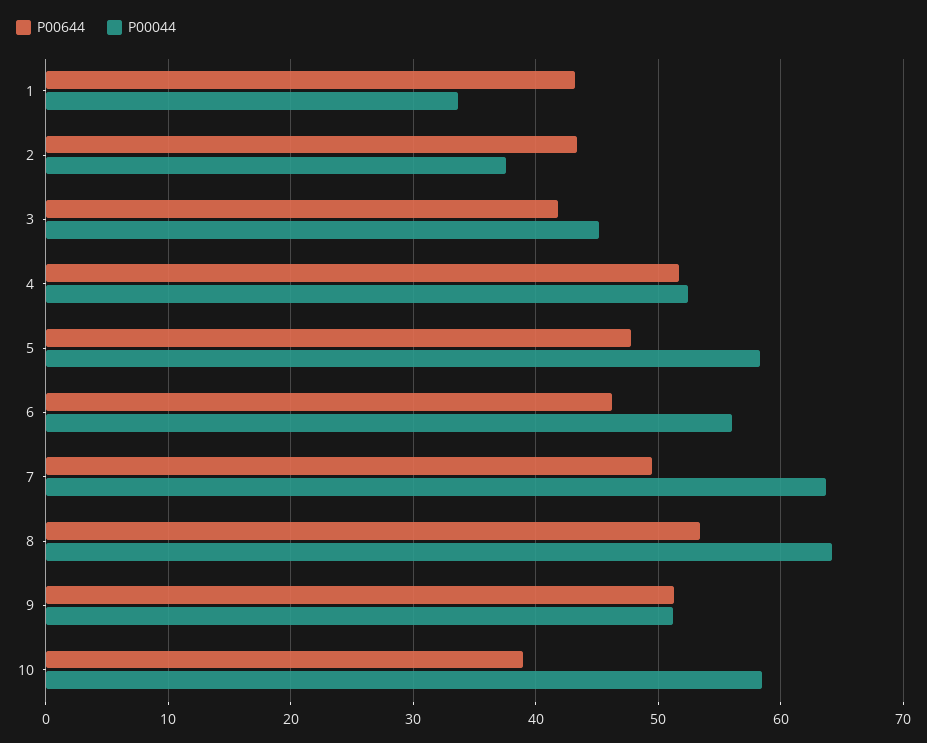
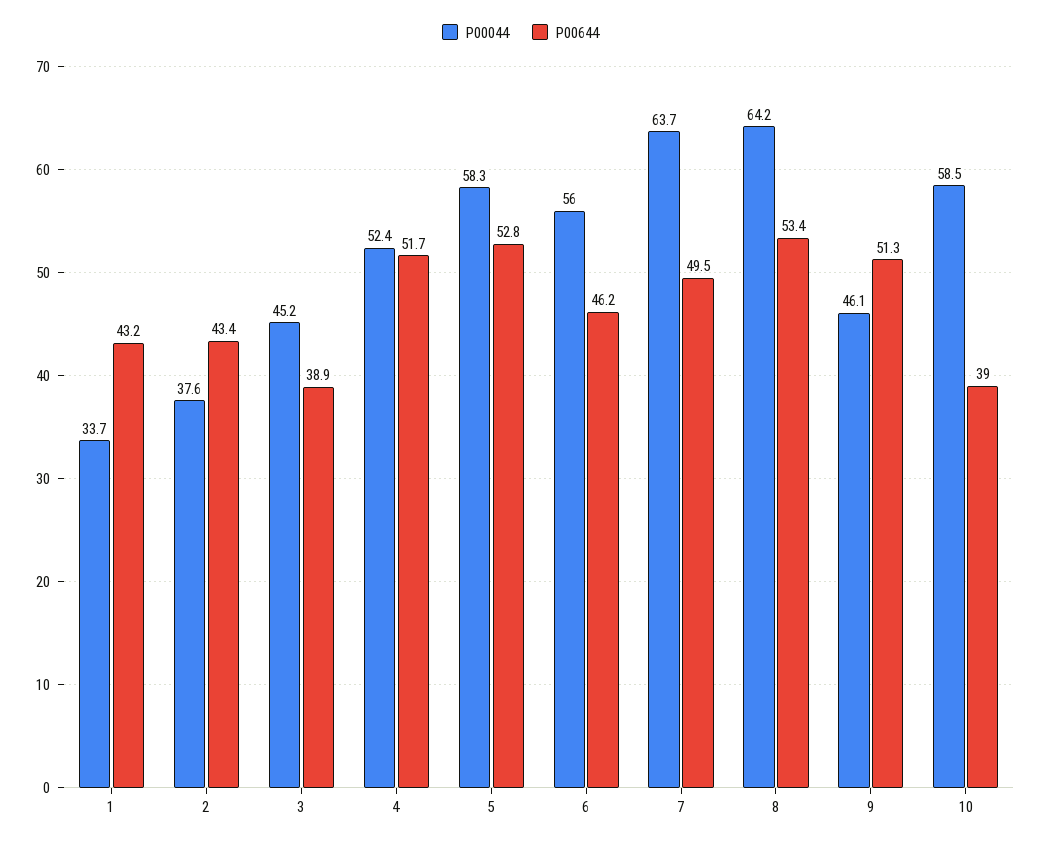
  {
    "P00644": {
      "1": 43.2,
      "2": 43.4,
-     "3": 42,
+     "3": 38.9,
      "4": 51.7,
-     "5": 48,
+     "5": 52.8,
      "6": 46.2,
      "7": 49.5,
      "8": 53.4,
      "9": 51.3,
      "10": 39
    },
    "P00044": {
      "1": 33.7,
      "2": 37.6,
      "3": 45.2,
      "4": 52.4,
      "5": 58.3,
      "6": 56,
      "7": 63.7,
      "8": 64.2,
-     "9": 51,
+     "9": 46.1,
      "10": 58.5
    }
  }

